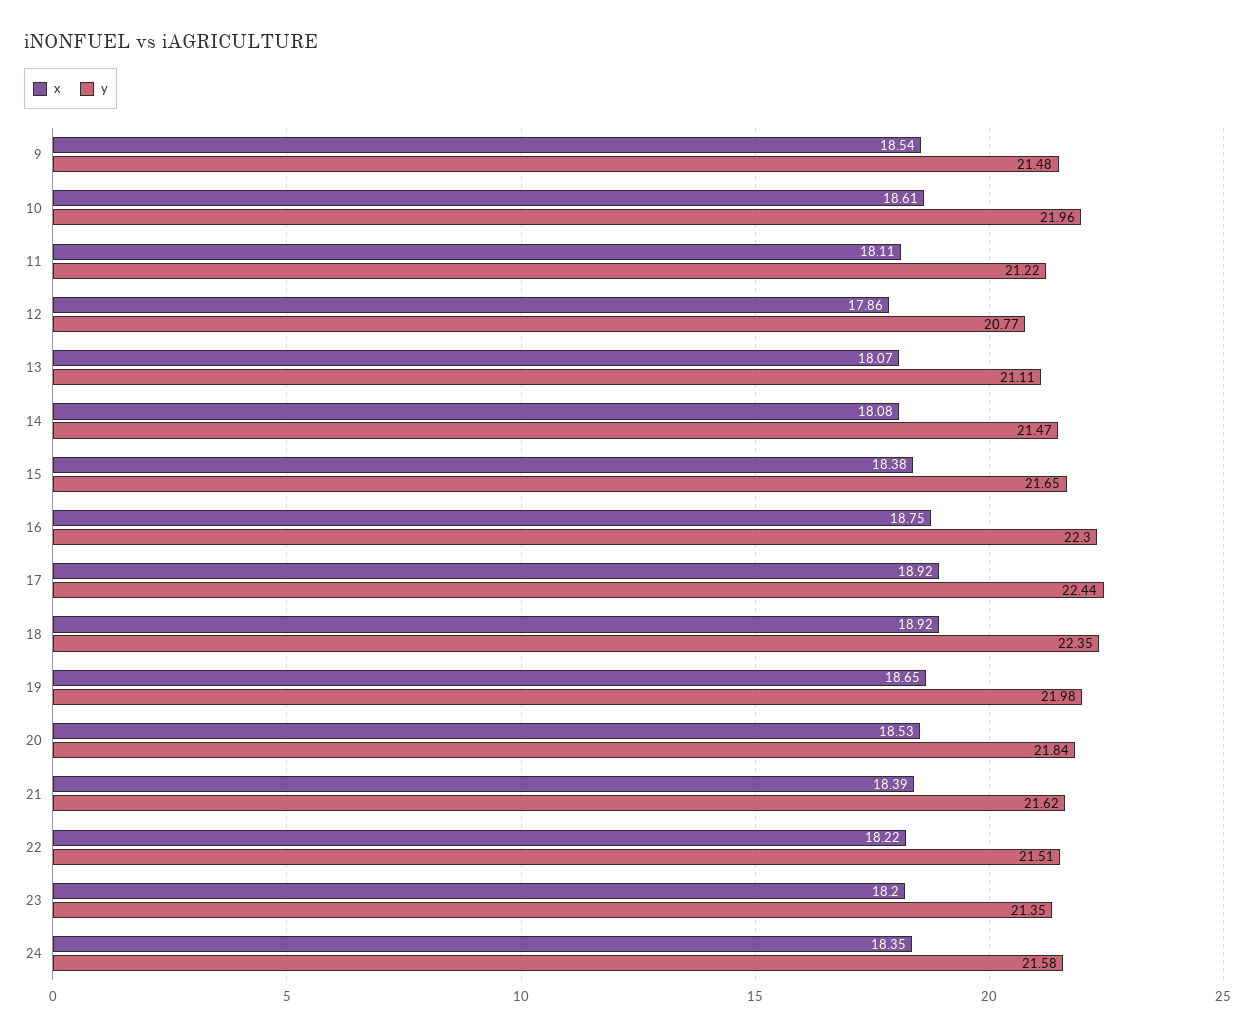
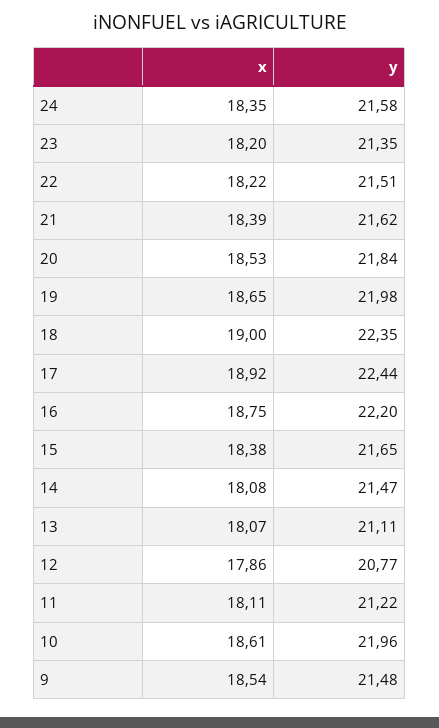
  {
    "x": {
      "9": 18.54,
      "10": 18.61,
      "11": 18.11,
      "12": 17.86,
      "13": 18.07,
      "14": 18.08,
      "15": 18.38,
      "16": 18.75,
      "17": 18.92,
-     "18": 18.92,
+     "18": 19,
      "19": 18.65,
      "20": 18.53,
      "21": 18.39,
      "22": 18.22,
      "23": 18.2,
      "24": 18.35
    },
    "y": {
      "9": 21.48,
      "10": 21.96,
      "11": 21.22,
      "12": 20.77,
      "13": 21.11,
      "14": 21.47,
      "15": 21.65,
-     "16": 22.3,
+     "16": 22.2,
      "17": 22.44,
      "18": 22.35,
      "19": 21.98,
      "20": 21.84,
      "21": 21.62,
      "22": 21.51,
      "23": 21.35,
      "24": 21.58
    }
  }

